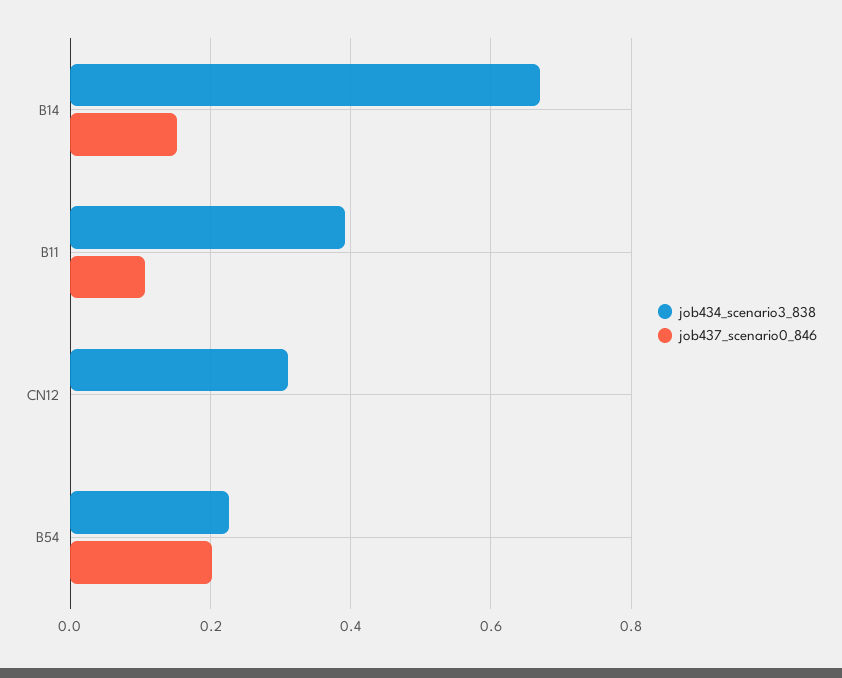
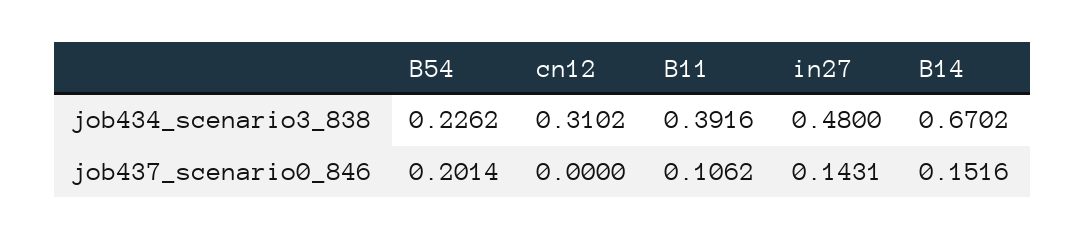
  {
    "job434_scenario3_838": {
      "B14": 0.6702,
      "B11": 0.3916,
      "CN12": 0.3102,
-     "B54": 0.2262
+     "B54": 0.2262,
+     "in27": 0.48
    },
    "job437_scenario0_846": {
      "B14": 0.1516,
      "B11": 0.1062,
      "CN12": 0,
-     "B54": 0.2014
+     "B54": 0.2014,
+     "in27": 0.1431
    }
  }

